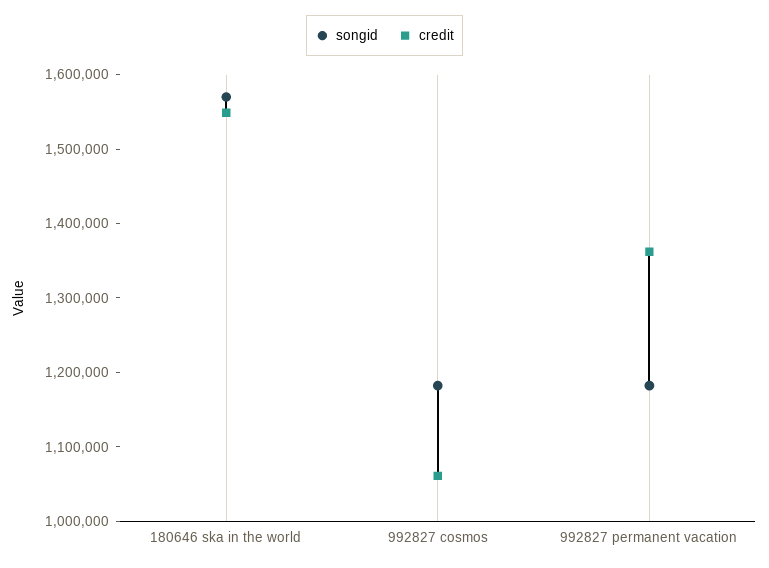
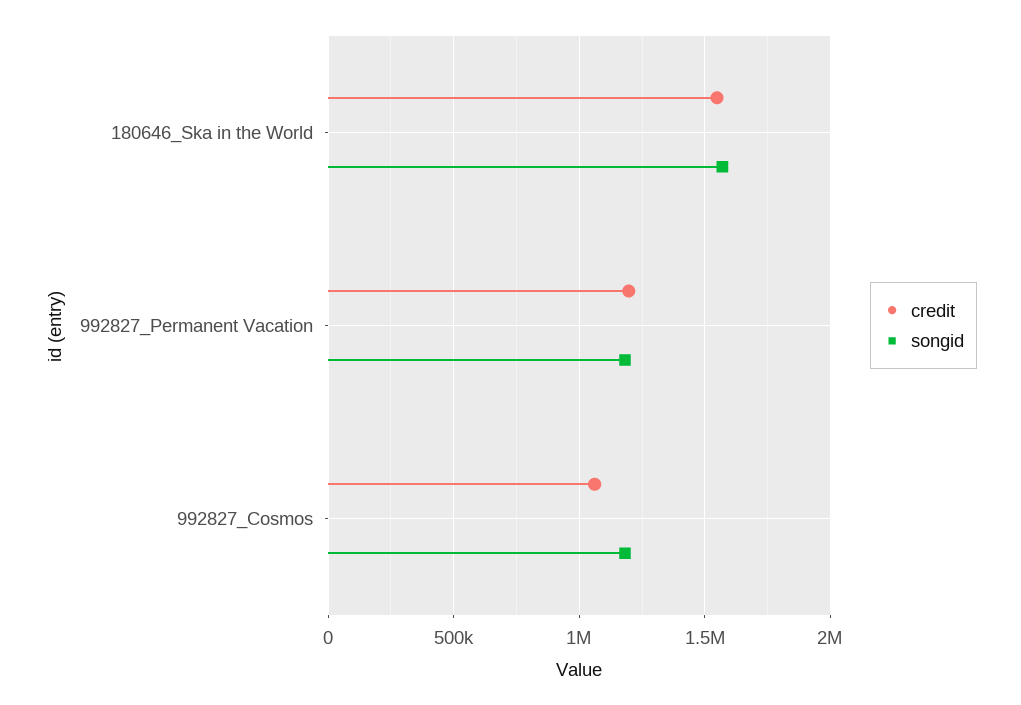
  {
    "songid": {
      "180646 ska in the world": 1560000,
      "992827 cosmos": 1180000,
      "992827 permanent vacation": 1180000
    },
    "credit": {
      "180646 ska in the world": 1540000,
      "992827 cosmos": 1060000,
-     "992827 permanent vacation": 1360000
+     "992827 permanent vacation": 1200000
    }
  }

